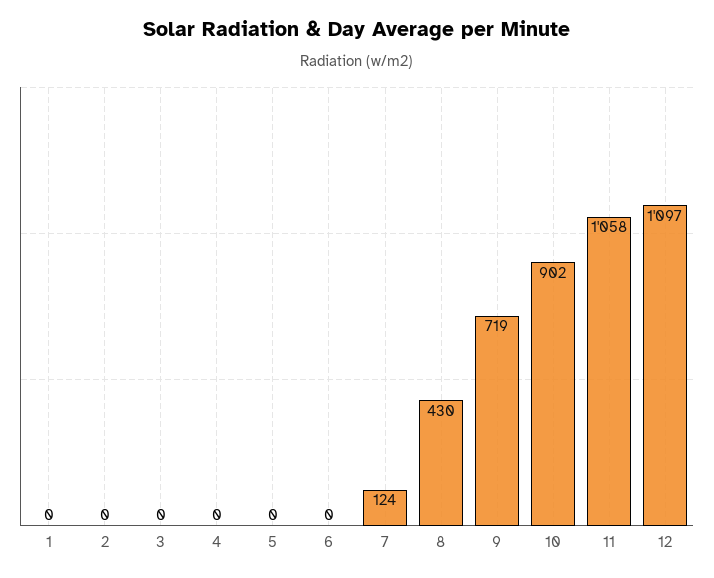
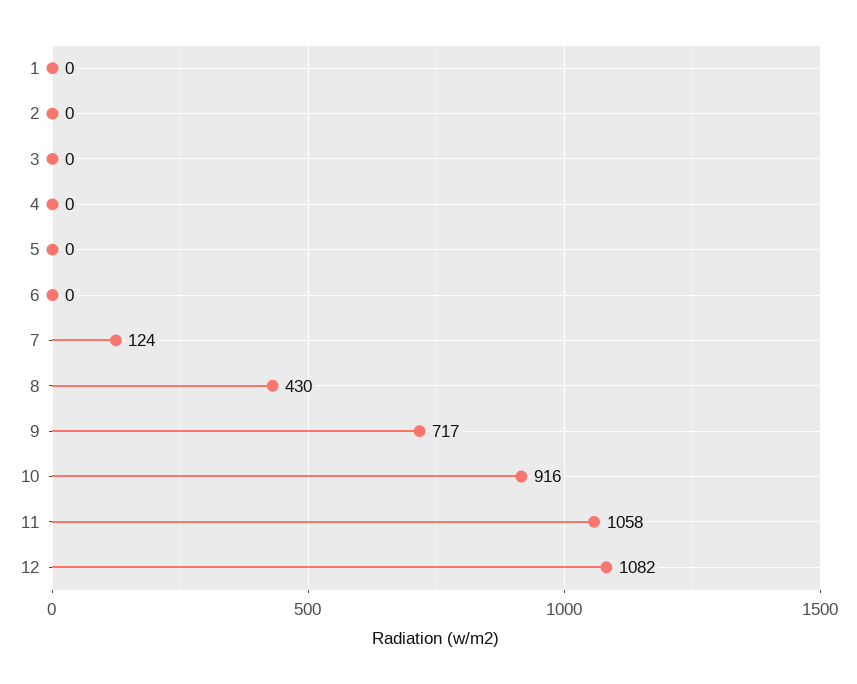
  {
    "1": 0,
    "2": 0,
    "3": 0,
    "4": 0,
    "5": 0,
    "6": 0,
    "7": 124,
    "8": 430,
-   "9": 719,
+   "9": 717,
-   "10": 902,
+   "10": 916,
    "11": 1058,
-   "12": 1097
+   "12": 1082
  }

